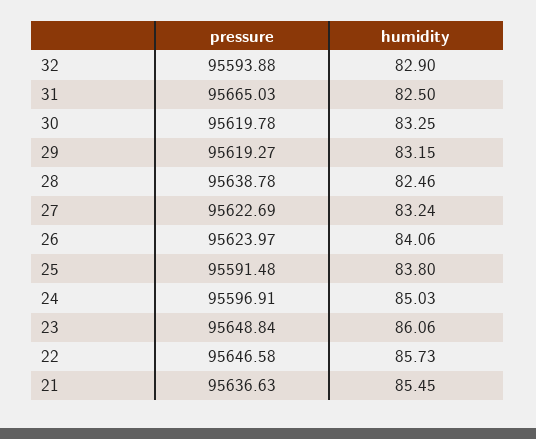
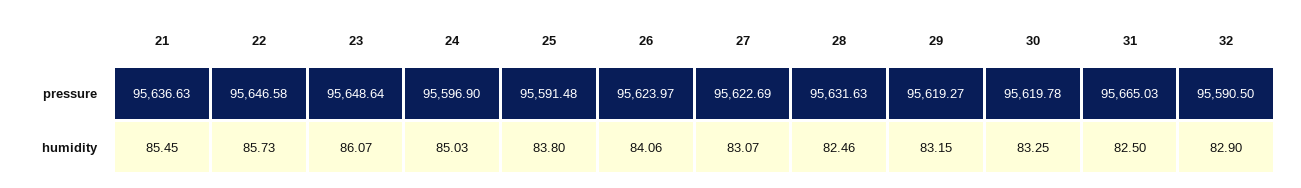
  {
    "pressure": {
-     "32": 95593.88,
+     "32": 95590.5,
      "31": 95665.03,
      "30": 95619.78,
      "29": 95619.27,
-     "28": 95638.78,
+     "28": 95631.63,
      "27": 95622.69,
      "26": 95623.97,
      "25": 95591.48,
-     "24": 95596.91,
+     "24": 95596.9,
-     "23": 95648.84,
+     "23": 95648.64,
      "22": 95646.58,
      "21": 95636.63
    },
    "humidity": {
      "32": 82.9,
      "31": 82.5,
      "30": 83.25,
      "29": 83.15,
      "28": 82.46,
-     "27": 83.24,
+     "27": 83.07,
      "26": 84.06,
      "25": 83.8,
      "24": 85.03,
-     "23": 86.06,
+     "23": 86.07,
      "22": 85.73,
      "21": 85.45
    }
  }

